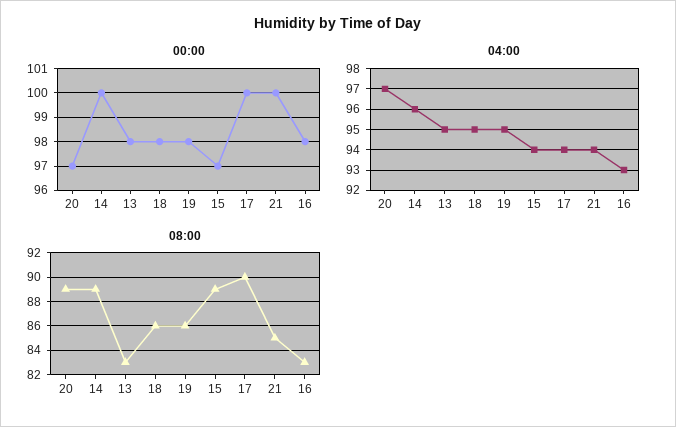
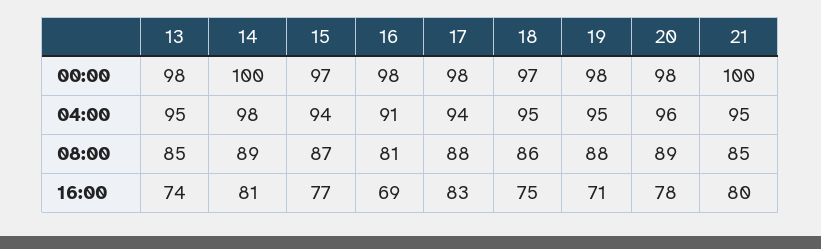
  {
    "00:00": {
-     "20": 97,
+     "20": 98,
      "14": 100,
      "13": 98,
-     "18": 98,
+     "18": 97,
      "19": 98,
      "15": 97,
-     "17": 100,
+     "17": 98,
      "21": 100,
      "16": 98
    },
    "04:00": {
-     "20": 97,
+     "20": 96,
-     "14": 96,
+     "14": 98,
      "13": 95,
      "18": 95,
      "19": 95,
      "15": 94,
      "17": 94,
-     "21": 94,
+     "21": 95,
-     "16": 93
+     "16": 91
    },
    "08:00": {
      "20": 89,
      "14": 89,
-     "13": 83,
+     "13": 85,
      "18": 86,
-     "19": 86,
+     "19": 88,
-     "15": 89,
+     "15": 87,
-     "17": 90,
+     "17": 88,
      "21": 85,
-     "16": 83
+     "16": 81
-   }
+   },
+   "16:00": {
+     "13": 74,
+     "14": 81,
+     "15": 77,
+     "16": 69,
+     "17": 83,
+     "18": 75,
+     "19": 71,
+     "20": 78,
+     "21": 80
+   }
  }

